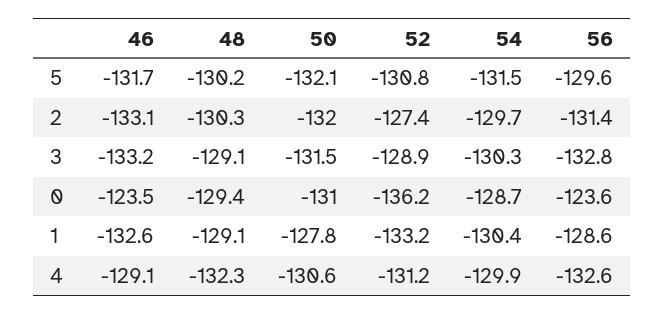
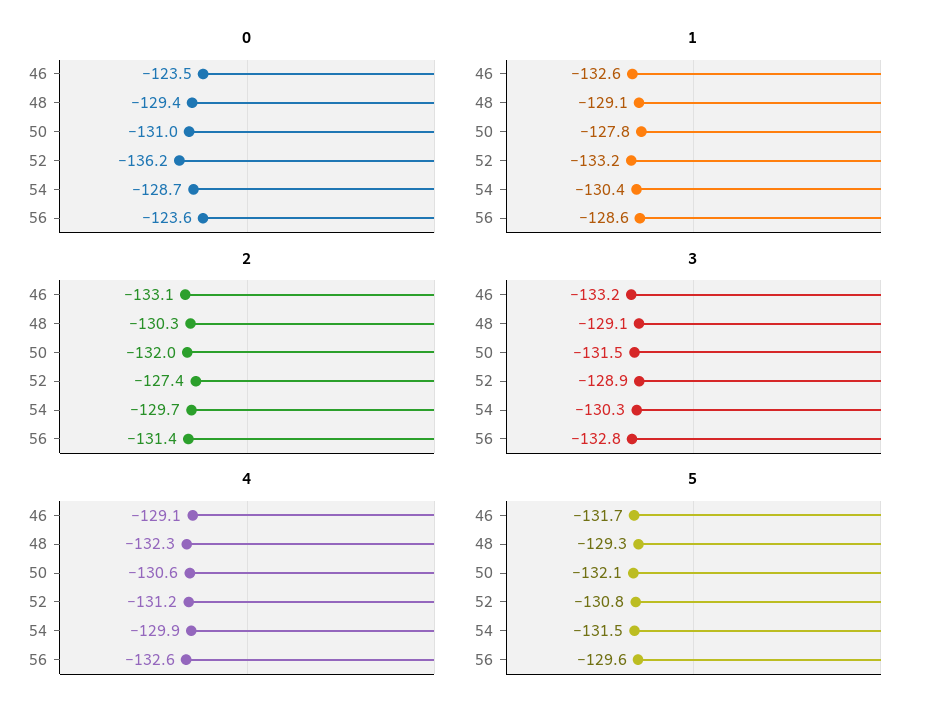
  {
    "5": {
      "46": -131.7,
-     "48": -130.2,
+     "48": -129.3,
      "50": -132.1,
      "52": -130.8,
      "54": -131.5,
      "56": -129.6
    },
    "2": {
      "46": -133.1,
      "48": -130.3,
      "50": -132,
      "52": -127.4,
      "54": -129.7,
      "56": -131.4
    },
    "3": {
      "46": -133.2,
      "48": -129.1,
      "50": -131.5,
      "52": -128.9,
      "54": -130.3,
      "56": -132.8
    },
    "0": {
      "46": -123.5,
      "48": -129.4,
      "50": -131,
      "52": -136.2,
      "54": -128.7,
      "56": -123.6
    },
    "1": {
      "46": -132.6,
      "48": -129.1,
      "50": -127.8,
      "52": -133.2,
      "54": -130.4,
      "56": -128.6
    },
    "4": {
      "46": -129.1,
      "48": -132.3,
      "50": -130.6,
      "52": -131.2,
      "54": -129.9,
      "56": -132.6
    }
  }

